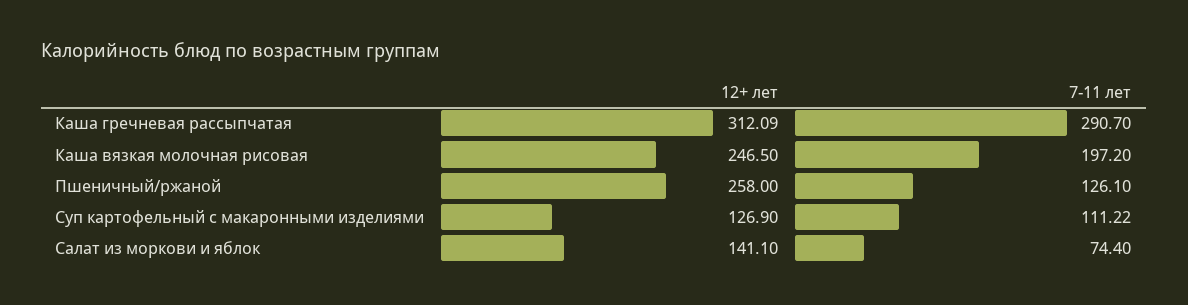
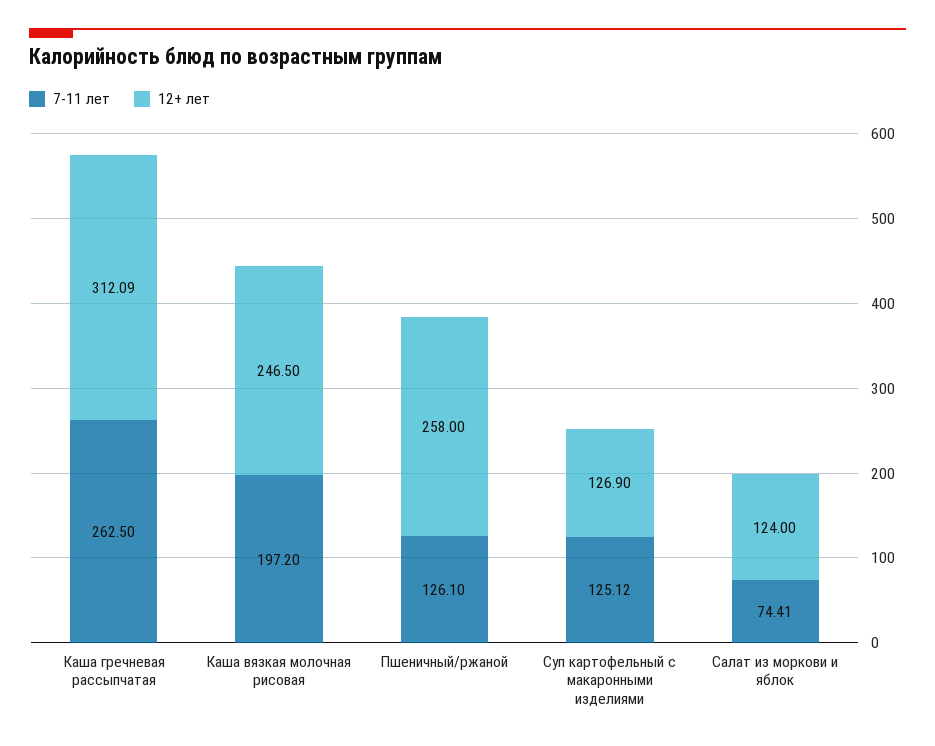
  {
    "12+ лет": {
      "Каша гречневая рассыпчатая": 312.09,
      "Каша вязкая молочная рисовая": 246.5,
      "Пшеничный/ржаной": 258,
      "Суп картофельный с макаронными изделиями": 126.9,
-     "Салат из моркови и яблок": 141.1
+     "Салат из моркови и яблок": 124
    },
    "7-11 лет": {
-     "Каша гречневая рассыпчатая": 290.7,
+     "Каша гречневая рассыпчатая": 262.5,
      "Каша вязкая молочная рисовая": 197.2,
      "Пшеничный/ржаной": 126.1,
-     "Суп картофельный с макаронными изделиями": 111.22,
+     "Суп картофельный с макаронными изделиями": 125.12,
-     "Салат из моркови и яблок": 74.4
+     "Салат из моркови и яблок": 74.41
    }
  }

